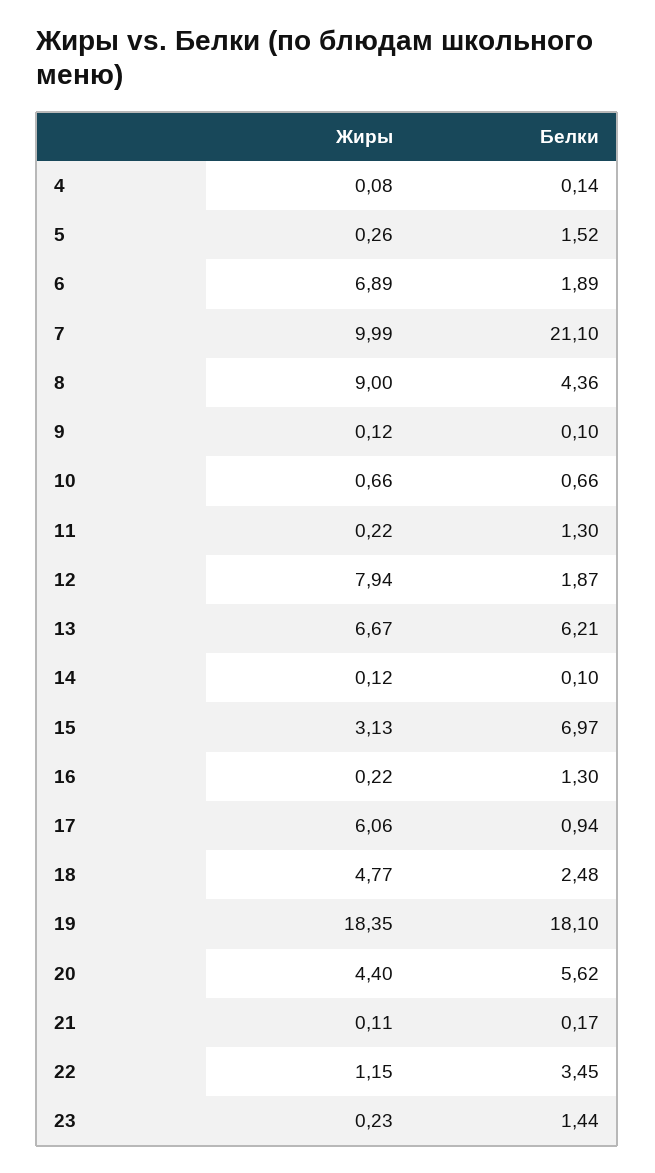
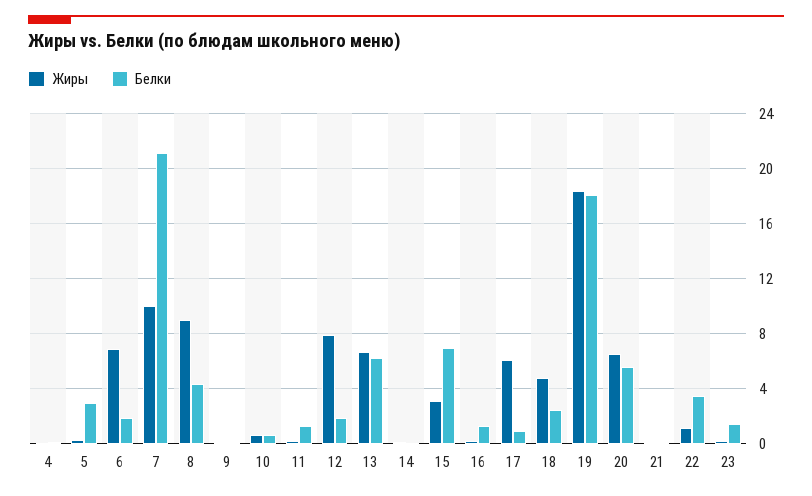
  {
    "Жиры": {
      "4": 0.08,
      "5": 0.26,
      "6": 6.89,
      "7": 9.99,
      "8": 9,
      "9": 0.12,
      "10": 0.66,
      "11": 0.22,
      "12": 7.94,
      "13": 6.67,
      "14": 0.12,
      "15": 3.13,
      "16": 0.22,
      "17": 6.06,
      "18": 4.77,
      "19": 18.35,
-     "20": 4.4,
+     "20": 6.5,
      "21": 0.11,
      "22": 1.15,
      "23": 0.23
    },
    "Белки": {
      "4": 0.14,
-     "5": 1.52,
+     "5": 3,
      "6": 1.89,
      "7": 21.1,
      "8": 4.36,
      "9": 0.1,
      "10": 0.66,
      "11": 1.3,
      "12": 1.87,
      "13": 6.21,
      "14": 0.1,
      "15": 6.97,
      "16": 1.3,
      "17": 0.94,
      "18": 2.48,
      "19": 18.1,
      "20": 5.62,
      "21": 0.17,
      "22": 3.45,
      "23": 1.44
    }
  }

